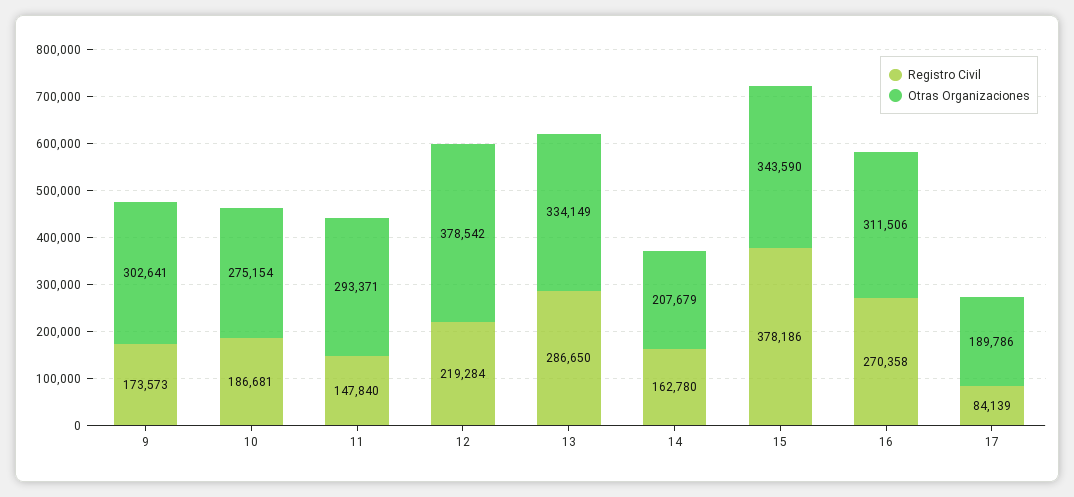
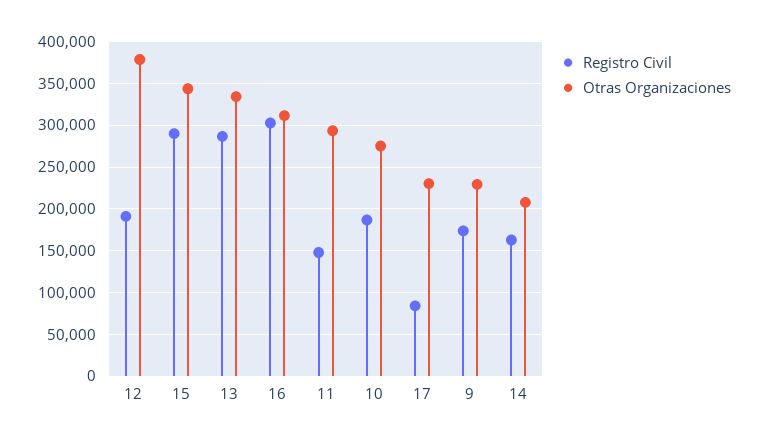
  {
    "Registro Civil": {
      "9": 173573,
      "10": 186681,
      "11": 147840,
-     "12": 219284,
+     "12": 190000,
      "13": 286650,
      "14": 162780,
-     "15": 378186,
+     "15": 290000,
-     "16": 270358,
+     "16": 300000,
      "17": 84139
    },
    "Otras Organizaciones": {
-     "9": 302641,
+     "9": 230000,
      "10": 275154,
      "11": 293371,
      "12": 378542,
      "13": 334149,
      "14": 207679,
      "15": 343590,
      "16": 311506,
-     "17": 189786
+     "17": 230000
    }
  }

